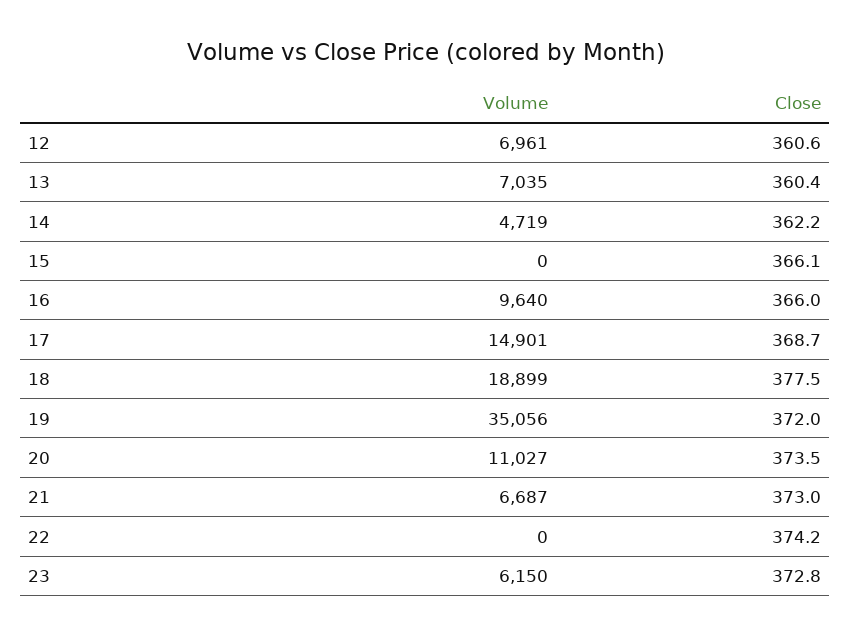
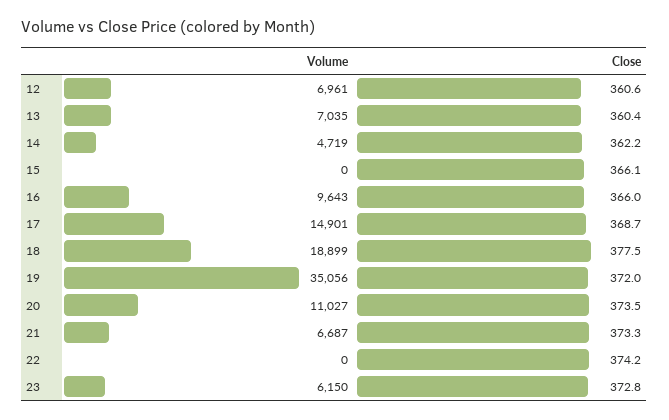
  {
    "Volume": {
      "12": 6961,
      "13": 7035,
      "14": 4719,
      "15": 0,
-     "16": 9640,
+     "16": 9643,
      "17": 14901,
      "18": 18899,
      "19": 35056,
      "20": 11027,
      "21": 6687,
      "22": 0,
      "23": 6150
    },
    "Close": {
      "12": 360.6,
      "13": 360.4,
      "14": 362.2,
      "15": 366.1,
      "16": 366,
      "17": 368.7,
      "18": 377.5,
      "19": 372,
      "20": 373.5,
-     "21": 373,
+     "21": 373.3,
      "22": 374.2,
      "23": 372.8
    }
  }

